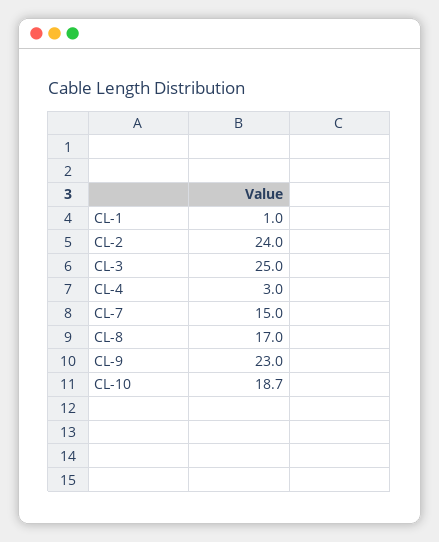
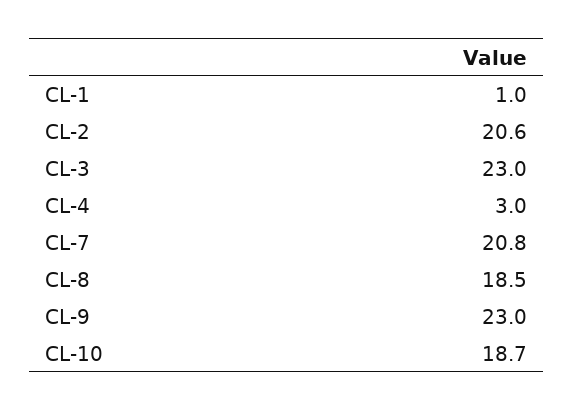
  {
    "CL-1": 1,
-   "CL-2": 24,
+   "CL-2": 20.6,
-   "CL-3": 25,
+   "CL-3": 23,
    "CL-4": 3,
-   "CL-7": 15,
+   "CL-7": 20.8,
-   "CL-8": 17,
+   "CL-8": 18.5,
    "CL-9": 23,
    "CL-10": 18.7
  }

